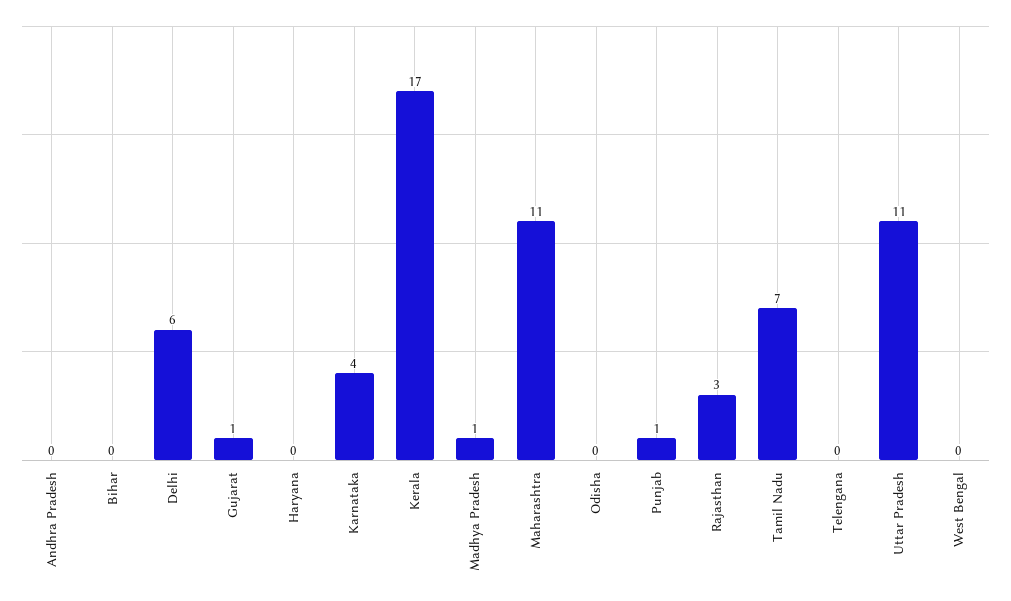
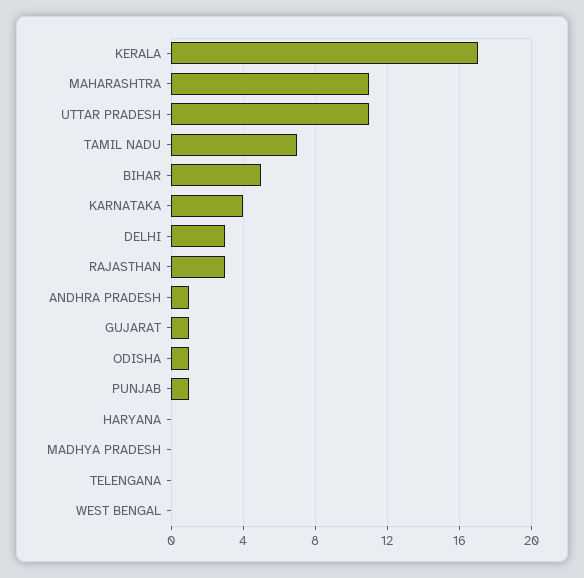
  {
-   "Andhra Pradesh": 0,
+   "Andhra Pradesh": 1,
-   "Bihar": 0,
+   "Bihar": 5,
-   "Delhi": 6,
+   "Delhi": 3,
    "Gujarat": 1,
    "Haryana": 0,
    "Karnataka": 4,
    "Kerala": 17,
-   "Madhya Pradesh": 1,
+   "Madhya Pradesh": 0,
    "Maharashtra": 11,
-   "Odisha": 0,
+   "Odisha": 1,
    "Punjab": 1,
    "Rajasthan": 3,
    "Tamil Nadu": 7,
    "Telengana": 0,
    "Uttar Pradesh": 11,
    "West Bengal": 0
  }

